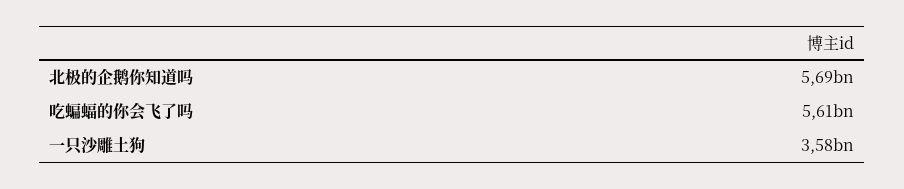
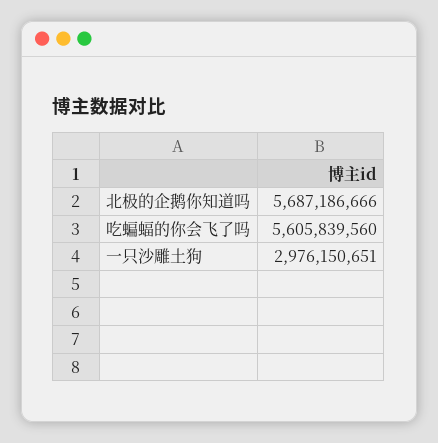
  {
    "北极的企鹅你知道吗": 5687186666,
    "吃蝙蝠的你会飞了吗": 5605839560,
-   "一只沙雕土狗": 3580000000
+   "一只沙雕土狗": 2976150651
  }

